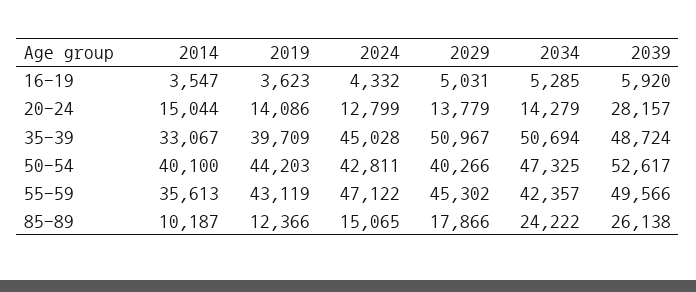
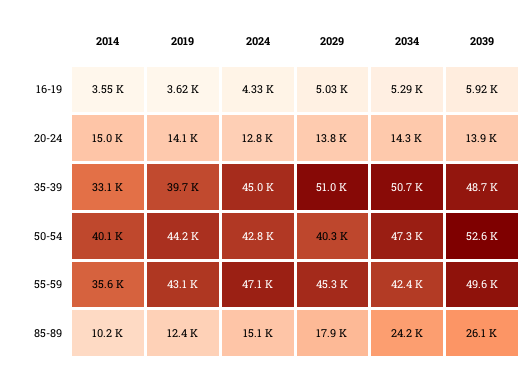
  {
    "2014": {
      "16-19": 3547,
      "20-24": 15044,
      "35-39": 33067,
      "50-54": 40100,
      "55-59": 35613,
      "85-89": 10187
    },
    "2019": {
      "16-19": 3623,
      "20-24": 14086,
      "35-39": 39709,
      "50-54": 44203,
      "55-59": 43119,
      "85-89": 12366
    },
    "2024": {
      "16-19": 4332,
      "20-24": 12799,
      "35-39": 45028,
      "50-54": 42811,
      "55-59": 47122,
      "85-89": 15065
    },
    "2029": {
      "16-19": 5031,
      "20-24": 13779,
      "35-39": 50967,
      "50-54": 40266,
      "55-59": 45302,
      "85-89": 17866
    },
    "2034": {
      "16-19": 5285,
      "20-24": 14279,
      "35-39": 50694,
      "50-54": 47325,
      "55-59": 42357,
      "85-89": 24222
    },
    "2039": {
      "16-19": 5920,
-     "20-24": 28157,
+     "20-24": 13900,
      "35-39": 48724,
      "50-54": 52617,
      "55-59": 49566,
      "85-89": 26138
    }
  }

